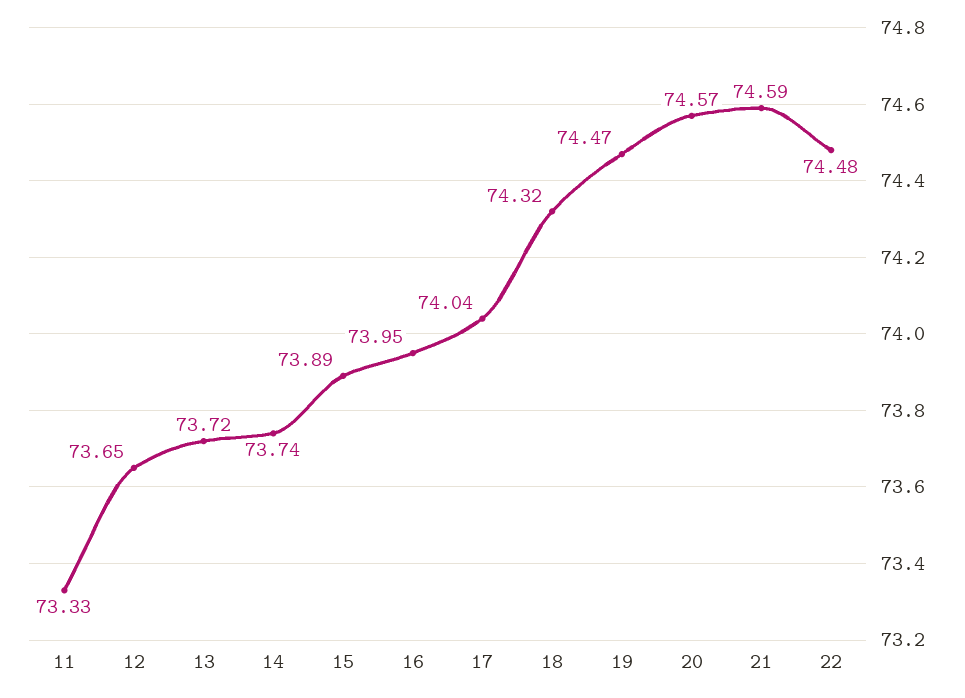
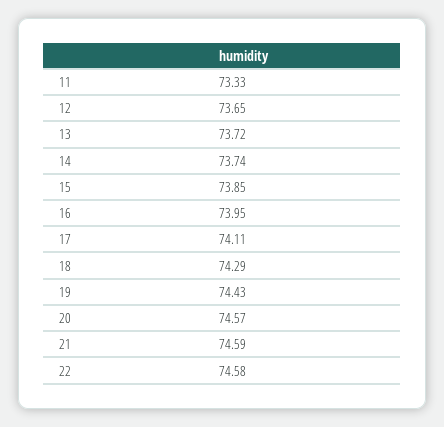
  {
    "11": 73.33,
    "12": 73.65,
    "13": 73.72,
    "14": 73.74,
-   "15": 73.89,
+   "15": 73.85,
    "16": 73.95,
-   "17": 74.04,
+   "17": 74.11,
-   "18": 74.32,
+   "18": 74.29,
-   "19": 74.47,
+   "19": 74.43,
    "20": 74.57,
    "21": 74.59,
-   "22": 74.48
+   "22": 74.58
  }

